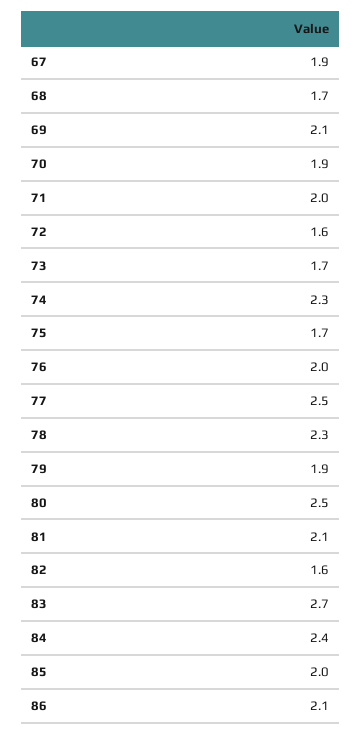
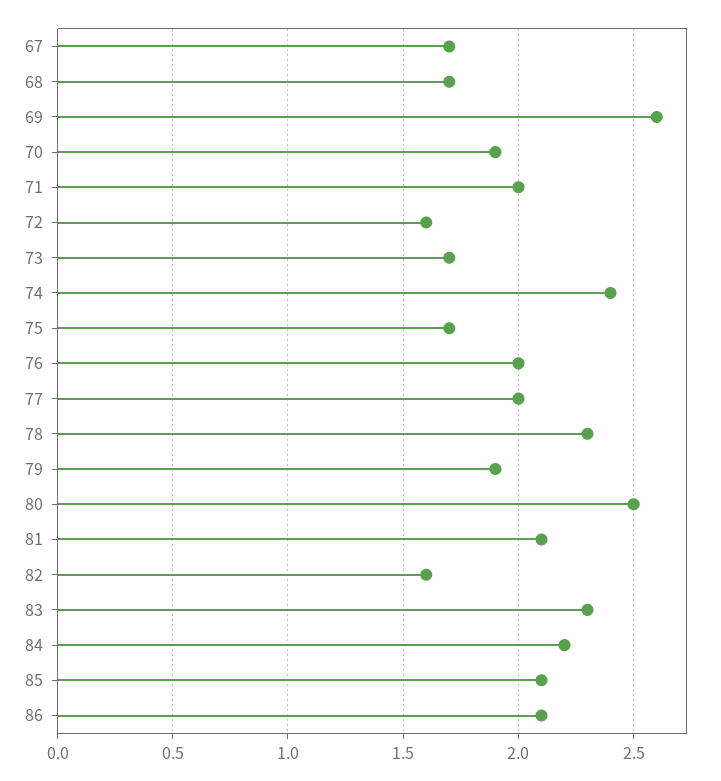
  {
-   "67": 1.9,
+   "67": 1.7,
    "68": 1.7,
-   "69": 2.1,
+   "69": 2.6,
    "70": 1.9,
    "71": 2,
    "72": 1.6,
    "73": 1.7,
-   "74": 2.3,
+   "74": 2.4,
    "75": 1.7,
    "76": 2,
-   "77": 2.5,
+   "77": 2,
    "78": 2.3,
    "79": 1.9,
    "80": 2.5,
    "81": 2.1,
    "82": 1.6,
-   "83": 2.7,
+   "83": 2.3,
-   "84": 2.4,
+   "84": 2.2,
-   "85": 2,
+   "85": 2.1,
    "86": 2.1
  }

